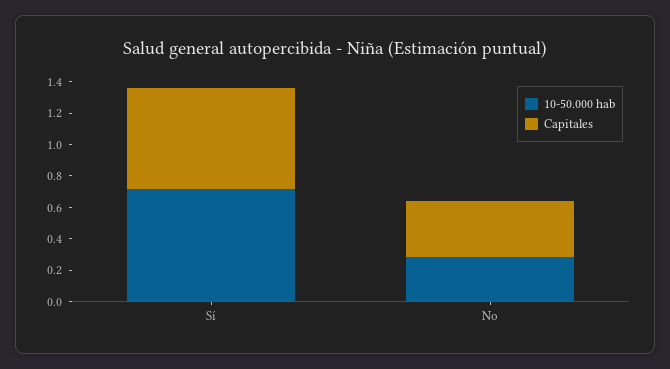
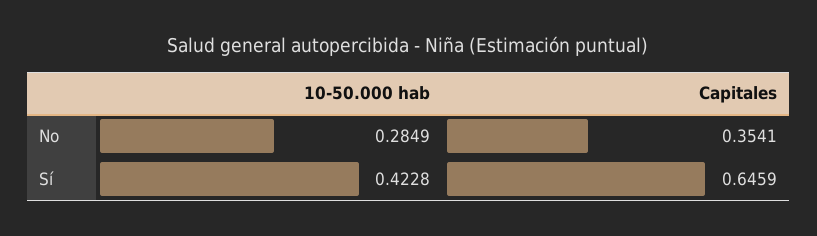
  {
    "10-50.000 hab": {
-     "Sí": 0.7,
+     "Sí": 0.4228,
      "No": 0.2849
    },
    "Capitales": {
      "Sí": 0.6459,
      "No": 0.3541
    }
  }

